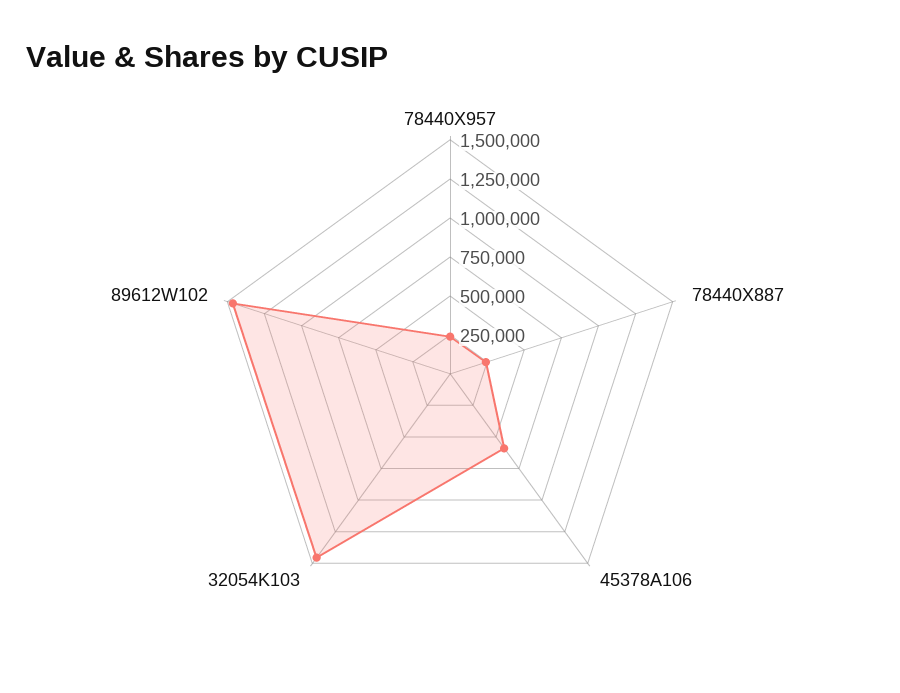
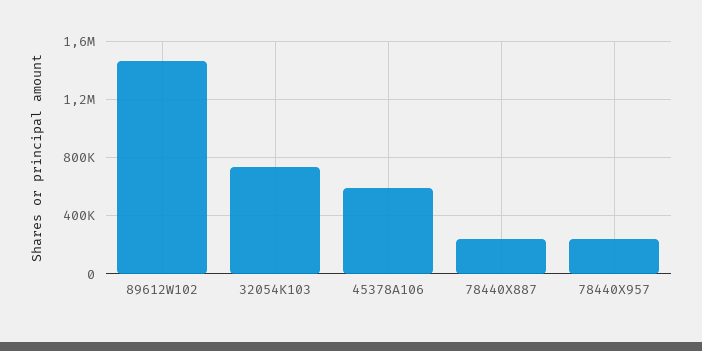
  {
    "78440X957": 250000,
    "78440X887": 250000,
    "45378A106": 600000,
-   "32054K103": 1500000,
+   "32054K103": 750000,
    "89612W102": 1450000
  }

